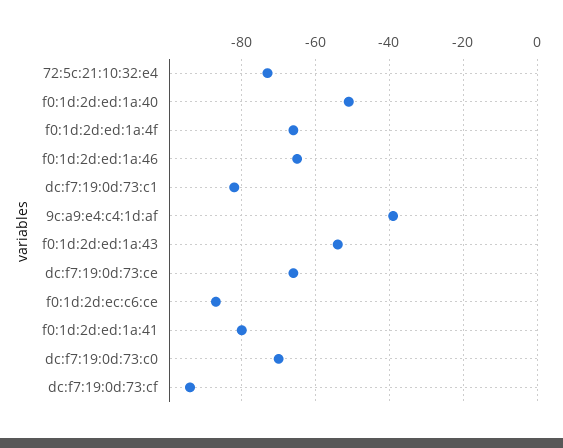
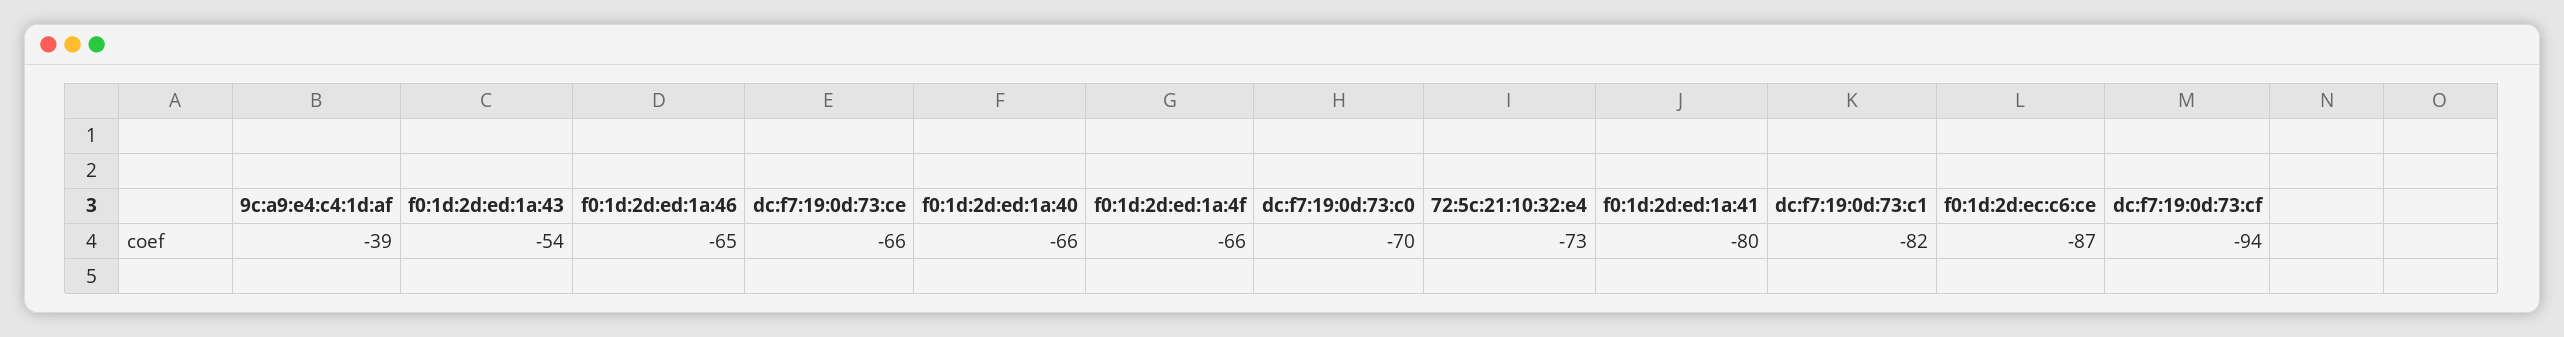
  {
    "72:5c:21:10:32:e4": -73,
-   "f0:1d:2d:ed:1a:40": -50,
+   "f0:1d:2d:ed:1a:40": -66,
    "f0:1d:2d:ed:1a:4f": -66,
    "f0:1d:2d:ed:1a:46": -65,
    "dc:f7:19:0d:73:c1": -82,
    "9c:a9:e4:c4:1d:af": -39,
    "f0:1d:2d:ed:1a:43": -54,
    "dc:f7:19:0d:73:ce": -66,
    "f0:1d:2d:ec:c6:ce": -87,
    "f0:1d:2d:ed:1a:41": -80,
    "dc:f7:19:0d:73:c0": -70,
    "dc:f7:19:0d:73:cf": -94
  }

